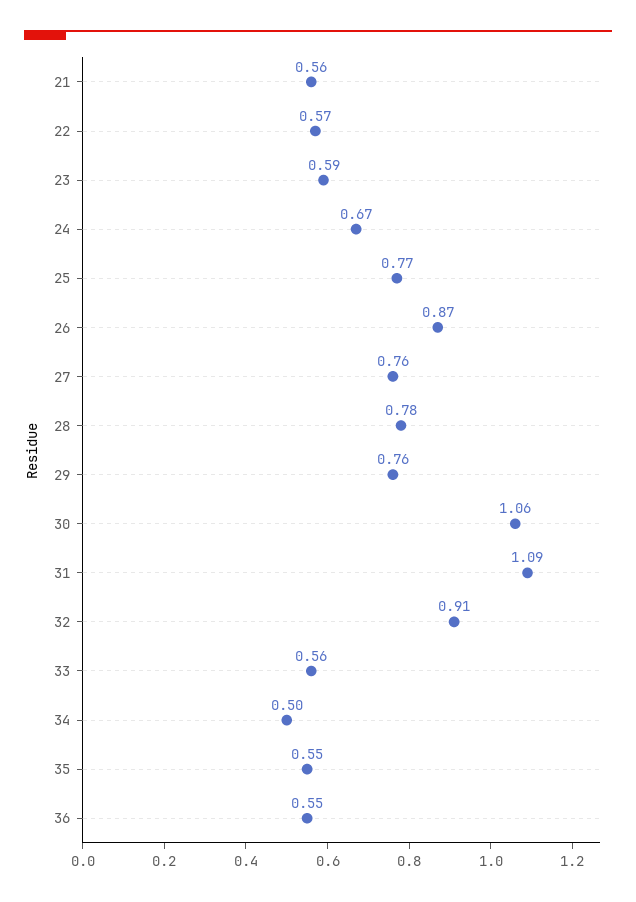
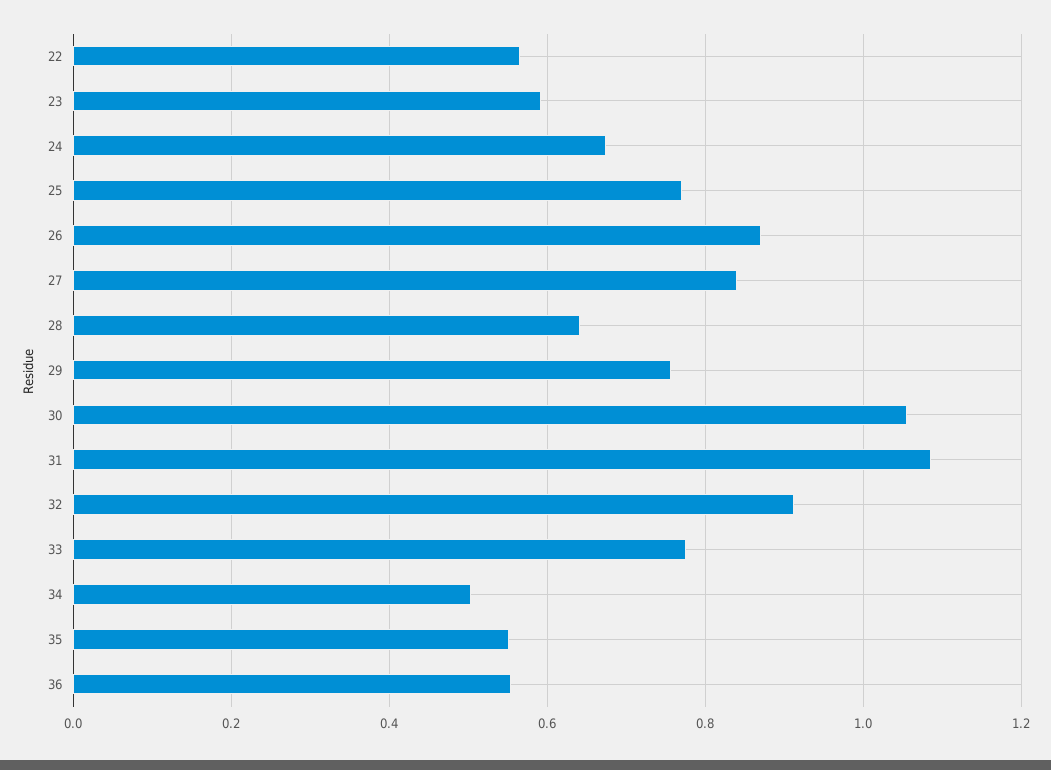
  {
-   "21": 0.56,
    "22": 0.57,
    "23": 0.59,
    "24": 0.67,
    "25": 0.77,
    "26": 0.87,
-   "27": 0.76,
+   "27": 0.84,
-   "28": 0.78,
+   "28": 0.64,
    "29": 0.76,
    "30": 1.06,
    "31": 1.09,
    "32": 0.91,
-   "33": 0.56,
+   "33": 0.78,
    "34": 0.5,
    "35": 0.55,
    "36": 0.55
  }

